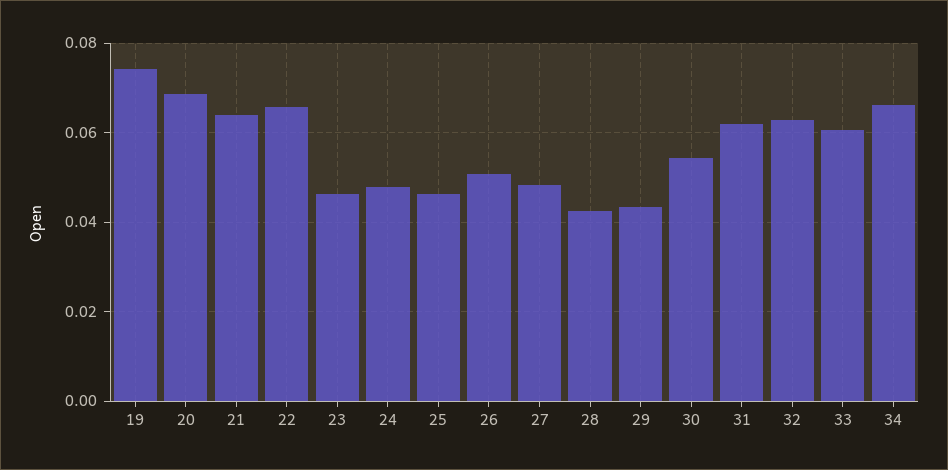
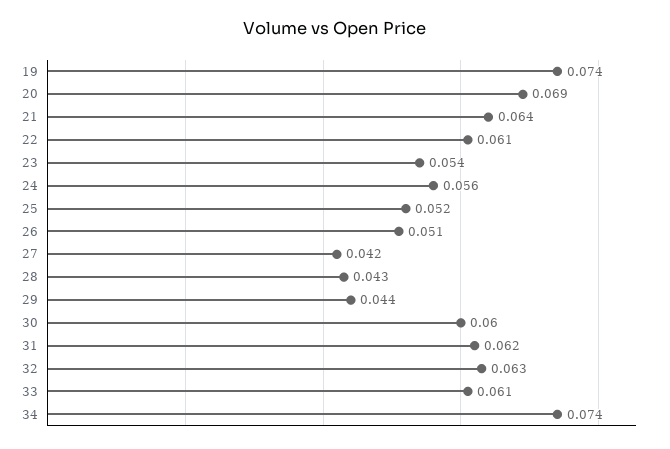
  {
    "19": 0.074,
    "20": 0.069,
    "21": 0.064,
-   "22": 0.066,
+   "22": 0.061,
-   "23": 0.046,
+   "23": 0.054,
-   "24": 0.048,
+   "24": 0.056,
-   "25": 0.046,
+   "25": 0.052,
    "26": 0.051,
-   "27": 0.048,
+   "27": 0.042,
    "28": 0.043,
    "29": 0.044,
-   "30": 0.054,
+   "30": 0.06,
    "31": 0.062,
    "32": 0.063,
    "33": 0.061,
-   "34": 0.066
+   "34": 0.074
  }

